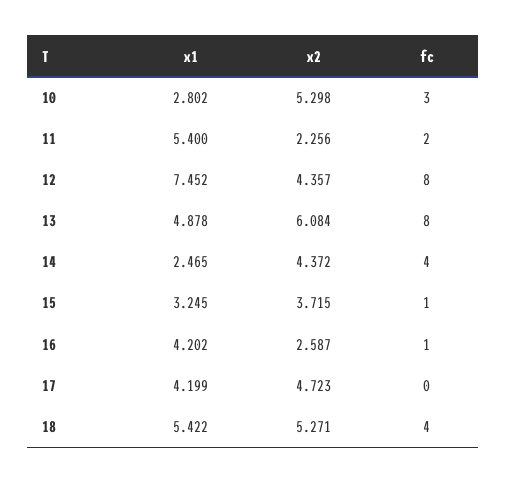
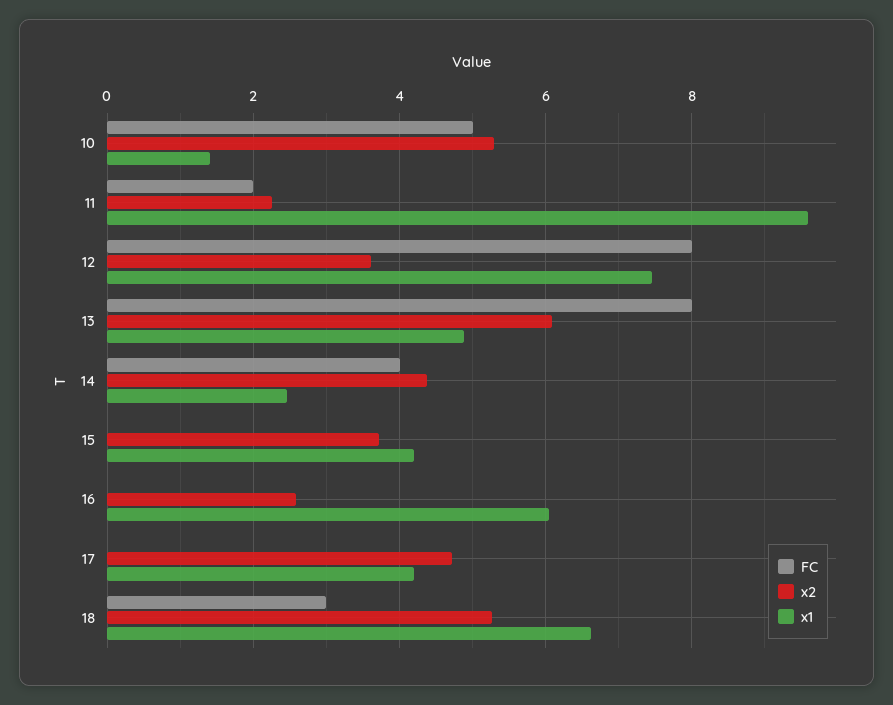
  {
    "x1": {
-     "10": 2.802,
+     "10": 1.4,
-     "11": 5.4,
+     "11": 9.6,
      "12": 7.452,
      "13": 4.878,
      "14": 2.465,
-     "15": 3.245,
+     "15": 4.2,
-     "16": 4.202,
+     "16": 6,
      "17": 4.199,
-     "18": 5.422
+     "18": 6.6
    },
    "x2": {
      "10": 5.298,
      "11": 2.256,
-     "12": 4.357,
+     "12": 3.6,
      "13": 6.084,
      "14": 4.372,
      "15": 3.715,
      "16": 2.587,
      "17": 4.723,
      "18": 5.271
    },
    "fc": {
-     "10": 3,
+     "10": 5,
      "11": 2,
      "12": 8,
      "13": 8,
      "14": 4,
-     "15": 1,
+     "15": 0,
-     "16": 1,
+     "16": 0,
      "17": 0,
-     "18": 4
+     "18": 3
    }
  }

